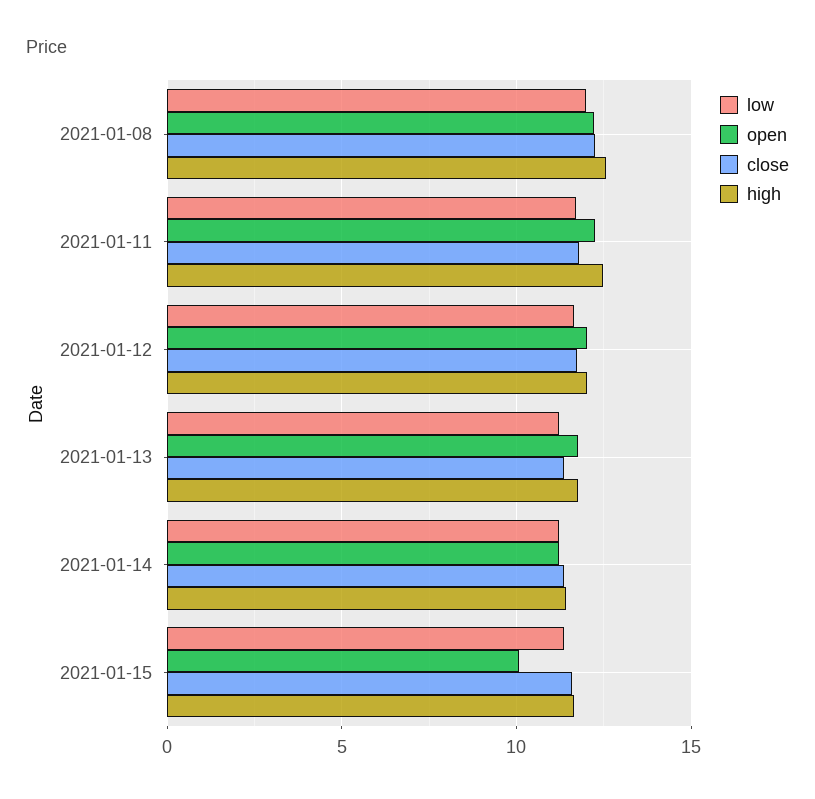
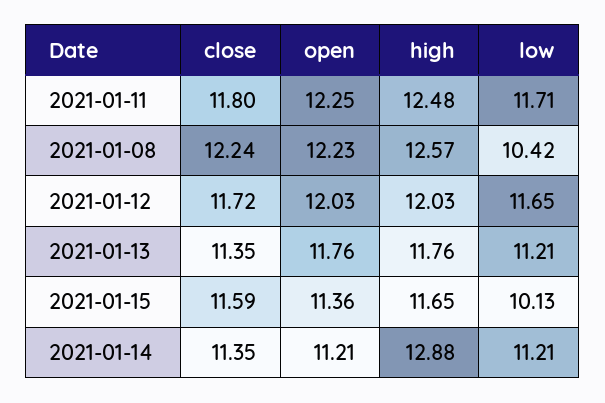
  {
    "low": {
-     "2021-01-08": 12,
+     "2021-01-08": 10.42,
      "2021-01-11": 11.71,
      "2021-01-12": 11.65,
      "2021-01-13": 11.21,
      "2021-01-14": 11.21,
-     "2021-01-15": 11.5
+     "2021-01-15": 10.13
    },
    "open": {
      "2021-01-08": 12.23,
      "2021-01-11": 12.25,
      "2021-01-12": 12.03,
      "2021-01-13": 11.76,
      "2021-01-14": 11.21,
-     "2021-01-15": 10
+     "2021-01-15": 11.36
    },
    "close": {
      "2021-01-08": 12.24,
      "2021-01-11": 11.8,
      "2021-01-12": 11.72,
      "2021-01-13": 11.35,
      "2021-01-14": 11.35,
      "2021-01-15": 11.59
    },
    "high": {
      "2021-01-08": 12.57,
      "2021-01-11": 12.48,
      "2021-01-12": 12.03,
      "2021-01-13": 11.76,
-     "2021-01-14": 11.5,
+     "2021-01-14": 12.88,
      "2021-01-15": 11.65
    }
  }

